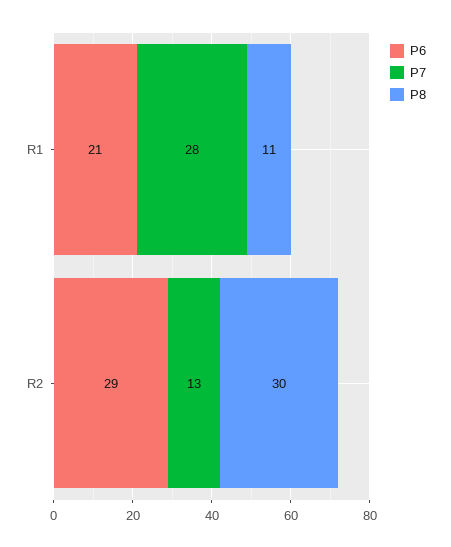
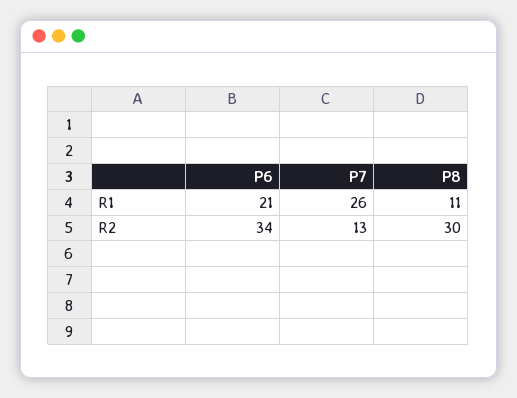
  {
    "P6": {
      "R1": 21,
-     "R2": 29
+     "R2": 34
    },
    "P7": {
-     "R1": 28,
+     "R1": 26,
      "R2": 13
    },
    "P8": {
      "R1": 11,
      "R2": 30
    }
  }

